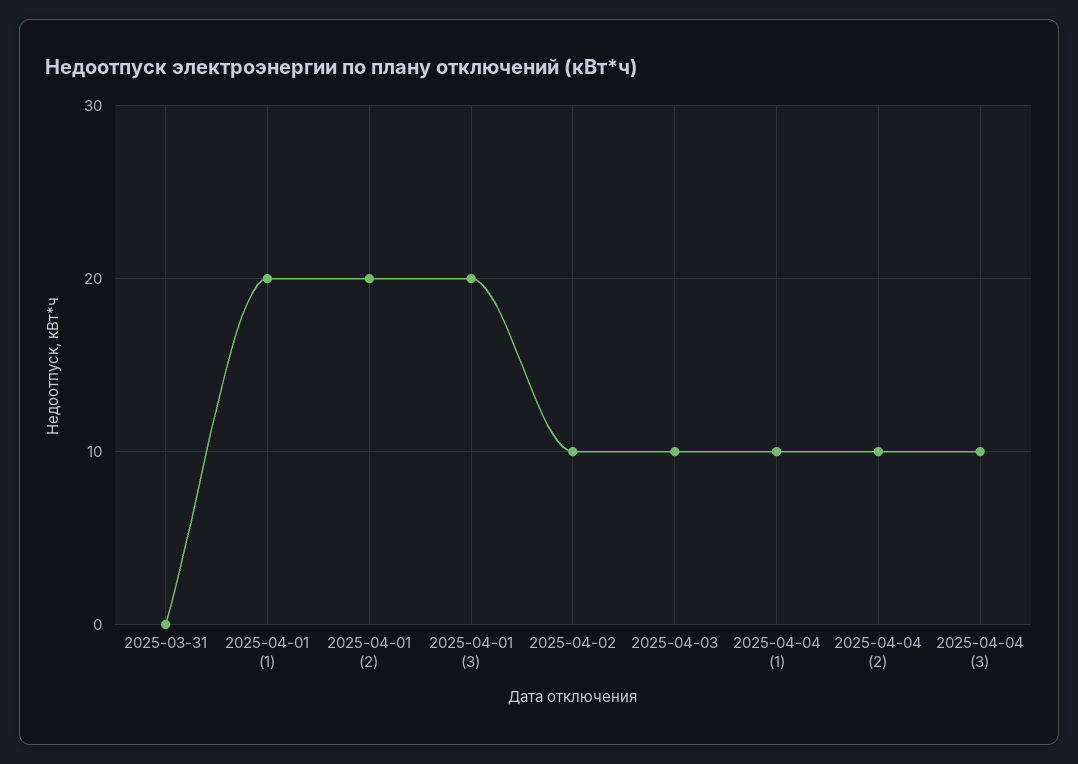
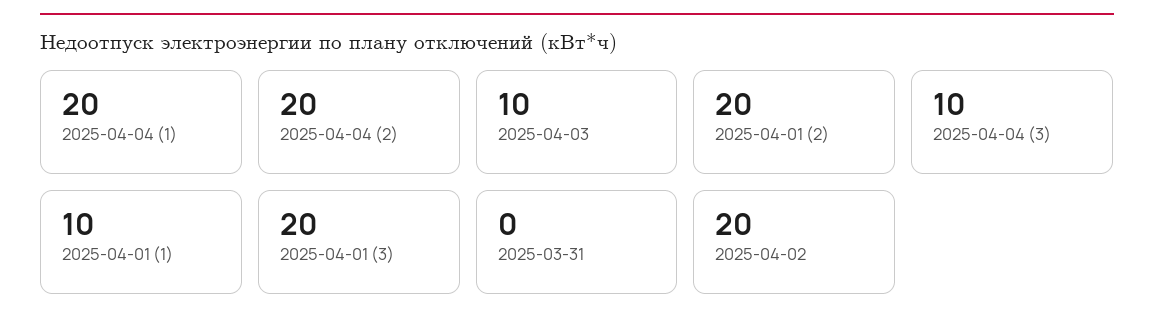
  {
    "2025-03-31": 0,
-   "2025-04-01 (1)": 20,
+   "2025-04-01 (1)": 10,
    "2025-04-01 (2)": 20,
    "2025-04-01 (3)": 20,
-   "2025-04-02": 10,
+   "2025-04-02": 20,
    "2025-04-03": 10,
-   "2025-04-04 (1)": 10,
+   "2025-04-04 (1)": 20,
-   "2025-04-04 (2)": 10,
+   "2025-04-04 (2)": 20,
    "2025-04-04 (3)": 10
  }

